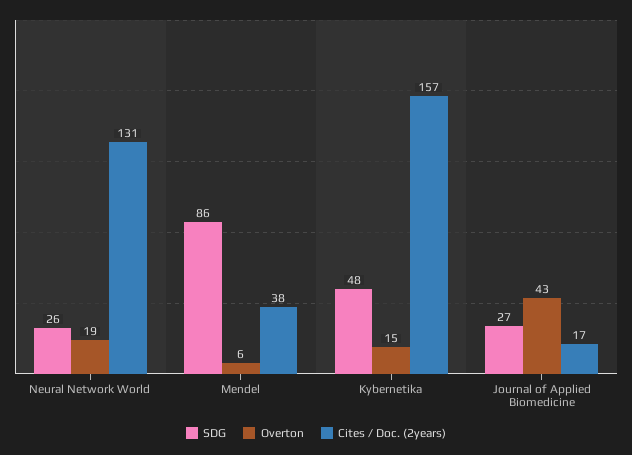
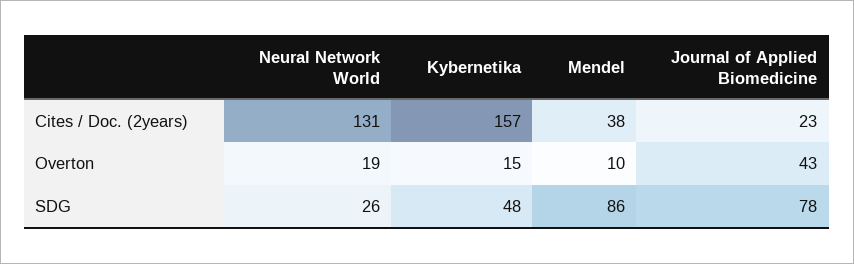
  {
    "SDG": {
      "Neural Network World": 26,
      "Mendel": 86,
      "Kybernetika": 48,
-     "Journal of Applied Biomedicine": 27
+     "Journal of Applied Biomedicine": 78
    },
    "Overton": {
      "Neural Network World": 19,
-     "Mendel": 6,
+     "Mendel": 10,
      "Kybernetika": 15,
      "Journal of Applied Biomedicine": 43
    },
    "Cites / Doc. (2years)": {
      "Neural Network World": 131,
      "Mendel": 38,
      "Kybernetika": 157,
-     "Journal of Applied Biomedicine": 17
+     "Journal of Applied Biomedicine": 23
    }
  }

